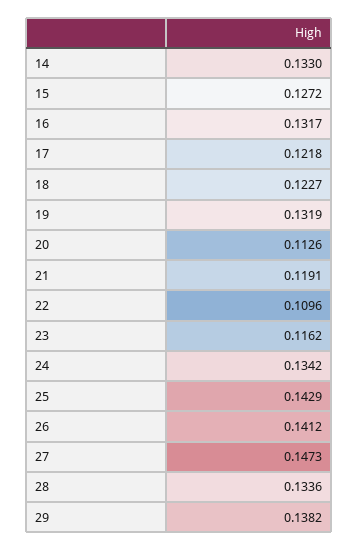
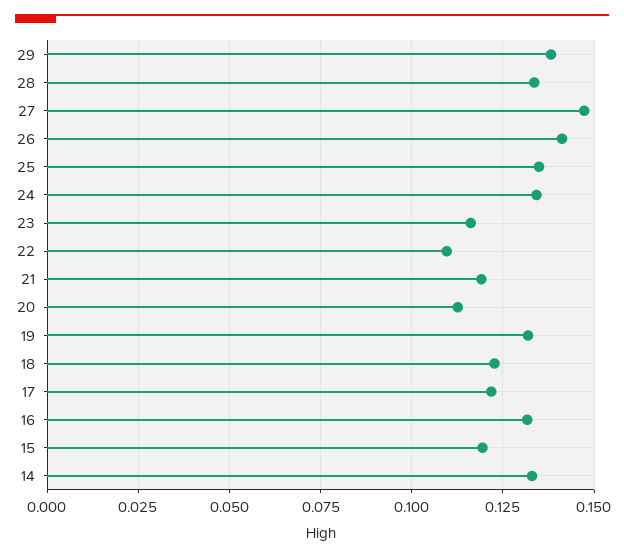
  {
    "14": 0.133,
-   "15": 0.1272,
+   "15": 0.12,
    "16": 0.1317,
    "17": 0.1218,
    "18": 0.1227,
    "19": 0.1319,
    "20": 0.1126,
    "21": 0.1191,
    "22": 0.1096,
    "23": 0.1162,
    "24": 0.1342,
-   "25": 0.1429,
+   "25": 0.135,
    "26": 0.1412,
    "27": 0.1473,
    "28": 0.1336,
    "29": 0.1382
  }

